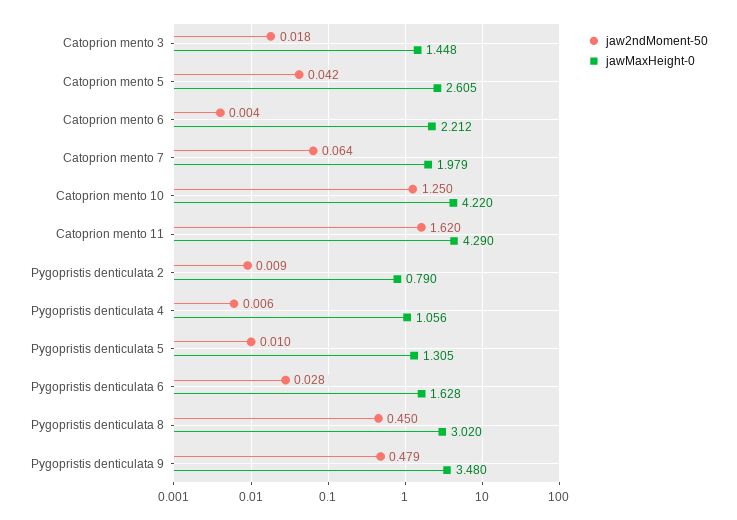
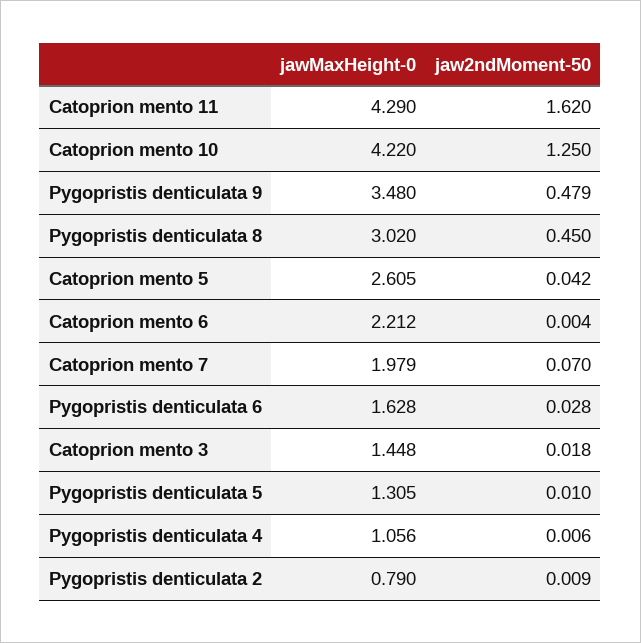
  {
    "jaw2ndMoment-50": {
      "Catoprion mento 3": 0.018,
      "Catoprion mento 5": 0.042,
      "Catoprion mento 6": 0.004,
-     "Catoprion mento 7": 0.064,
+     "Catoprion mento 7": 0.07,
      "Catoprion mento 10": 1.25,
      "Catoprion mento 11": 1.62,
      "Pygopristis denticulata 2": 0.009,
      "Pygopristis denticulata 4": 0.006,
      "Pygopristis denticulata 5": 0.01,
      "Pygopristis denticulata 6": 0.028,
      "Pygopristis denticulata 8": 0.45,
      "Pygopristis denticulata 9": 0.479
    },
    "jawMaxHeight-0": {
      "Catoprion mento 3": 1.448,
      "Catoprion mento 5": 2.605,
      "Catoprion mento 6": 2.212,
      "Catoprion mento 7": 1.979,
      "Catoprion mento 10": 4.22,
      "Catoprion mento 11": 4.29,
      "Pygopristis denticulata 2": 0.79,
      "Pygopristis denticulata 4": 1.056,
      "Pygopristis denticulata 5": 1.305,
      "Pygopristis denticulata 6": 1.628,
      "Pygopristis denticulata 8": 3.02,
      "Pygopristis denticulata 9": 3.48
    }
  }

